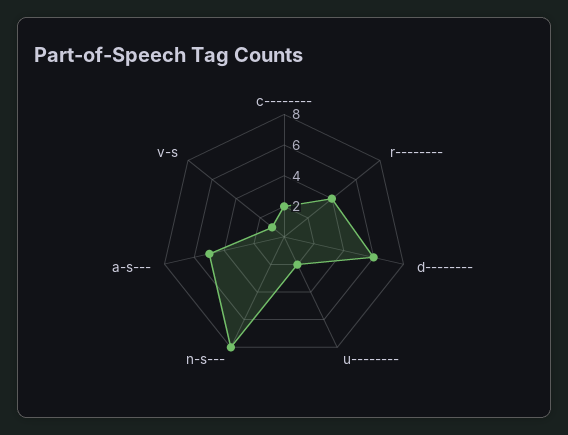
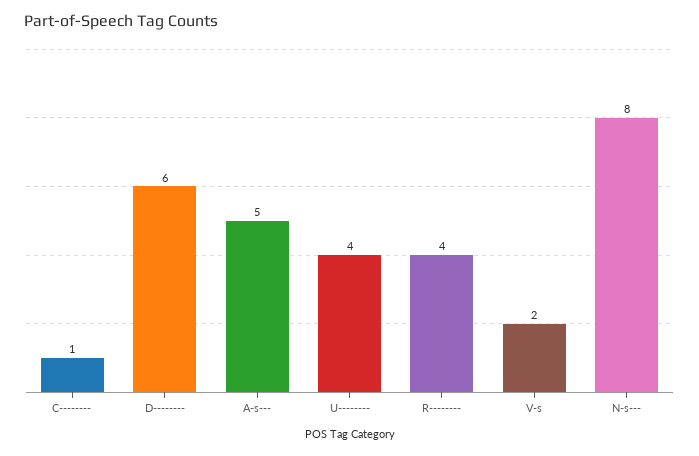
  {
-   "c--------": 2,
+   "c--------": 1,
    "r--------": 4,
    "d--------": 6,
-   "u--------": 2,
+   "u--------": 4,
    "n-s---": 8,
    "a-s---": 5,
-   "v-s": 1
+   "v-s": 2
  }

